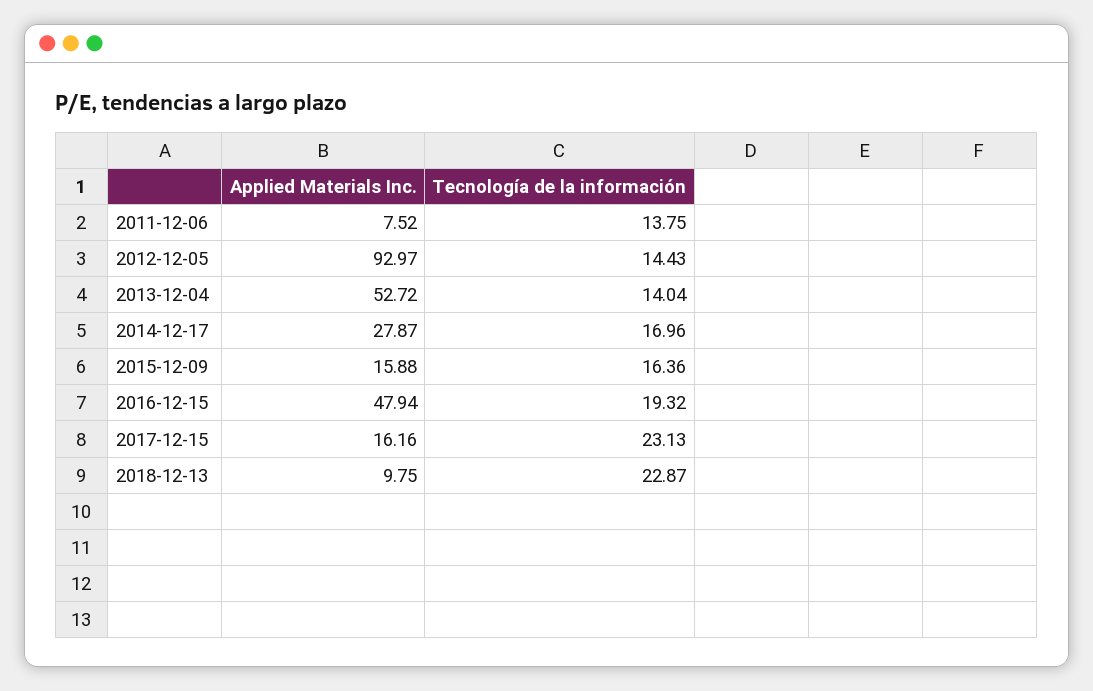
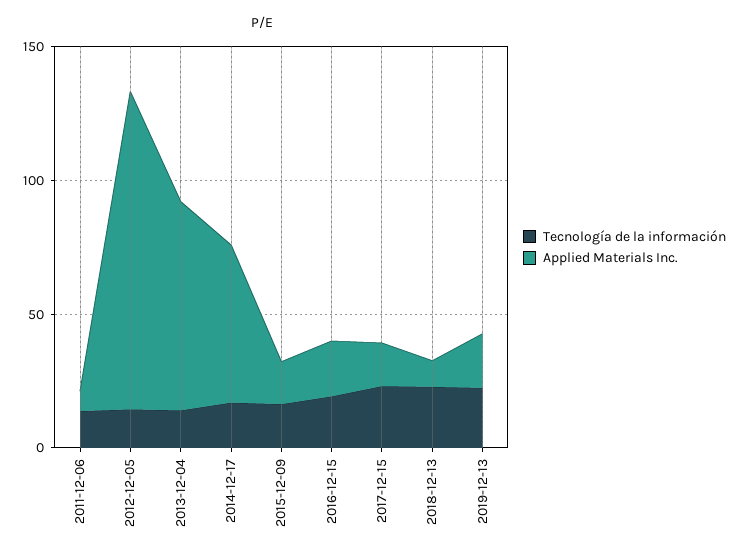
  {
    "Applied Materials Inc.": {
      "2011-12-06": 7.52,
-     "2012-12-05": 92.97,
+     "2012-12-05": 120,
-     "2013-12-04": 52.72,
+     "2013-12-04": 80,
-     "2014-12-17": 27.87,
+     "2014-12-17": 60,
      "2015-12-09": 15.88,
-     "2016-12-15": 47.94,
+     "2016-12-15": 20,
      "2017-12-15": 16.16,
-     "2018-12-13": 9.75
+     "2018-12-13": 9.75,
+     "2019-12-13": 20
    },
    "Tecnología de la información": {
      "2011-12-06": 13.75,
      "2012-12-05": 14.43,
      "2013-12-04": 14.04,
      "2014-12-17": 16.96,
      "2015-12-09": 16.36,
      "2016-12-15": 19.32,
      "2017-12-15": 23.13,
-     "2018-12-13": 22.87
+     "2018-12-13": 22.87,
+     "2019-12-13": 20
    }
  }

